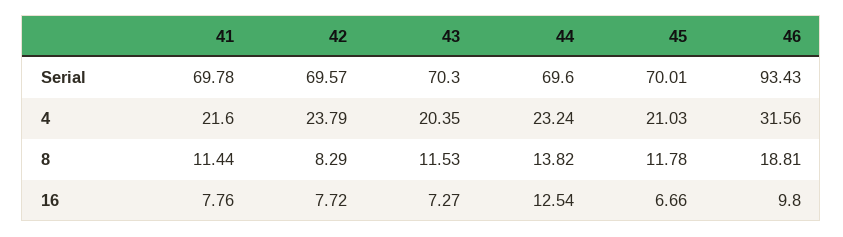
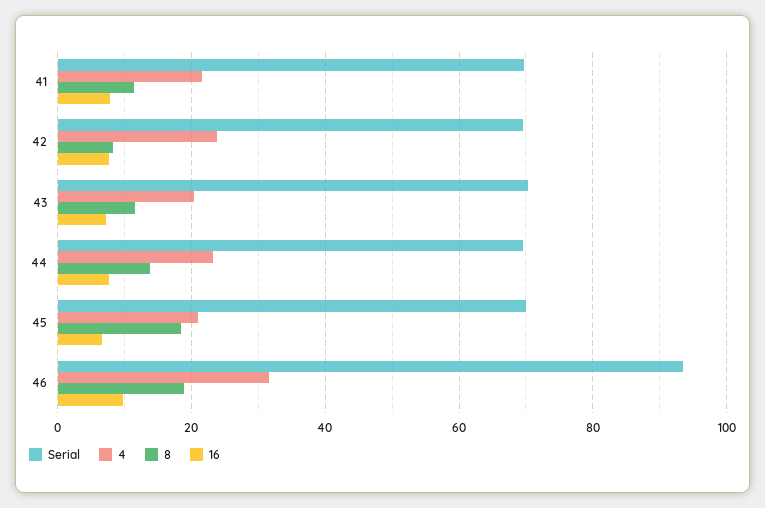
  {
    "Serial": {
      "41": 69.78,
      "42": 69.57,
      "43": 70.3,
      "44": 69.6,
      "45": 70.01,
      "46": 93.43
    },
    "4": {
      "41": 21.6,
      "42": 23.79,
      "43": 20.35,
      "44": 23.24,
      "45": 21.03,
      "46": 31.56
    },
    "8": {
      "41": 11.44,
      "42": 8.29,
      "43": 11.53,
      "44": 13.82,
-     "45": 11.78,
+     "45": 18,
      "46": 18.81
    },
    "16": {
      "41": 7.76,
      "42": 7.72,
      "43": 7.27,
-     "44": 12.54,
+     "44": 8,
      "45": 6.66,
      "46": 9.8
    }
  }

